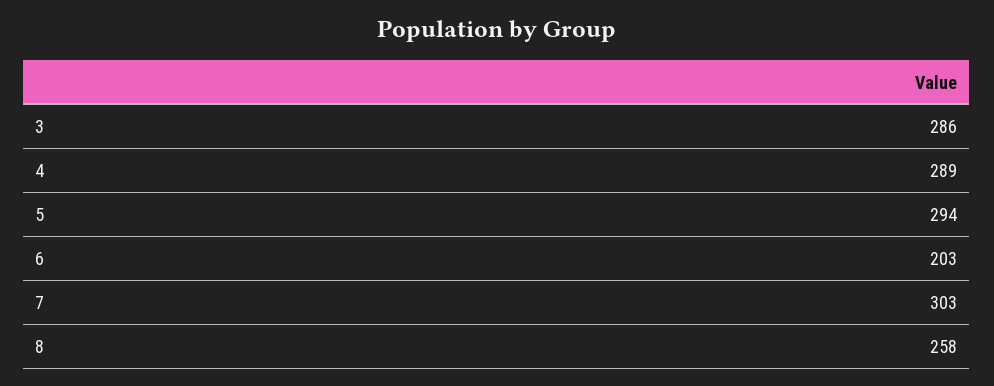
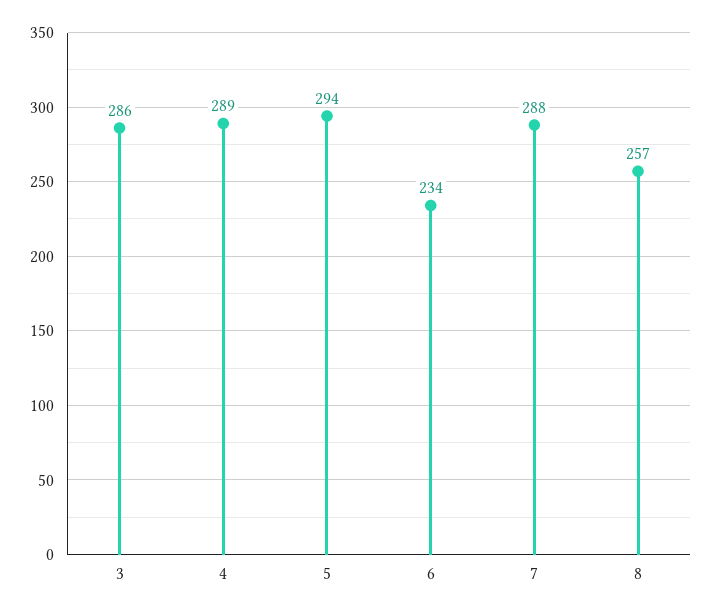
  {
    "3": 286,
    "4": 289,
    "5": 294,
-   "6": 203,
+   "6": 234,
-   "7": 303,
+   "7": 288,
-   "8": 258
+   "8": 257
  }

